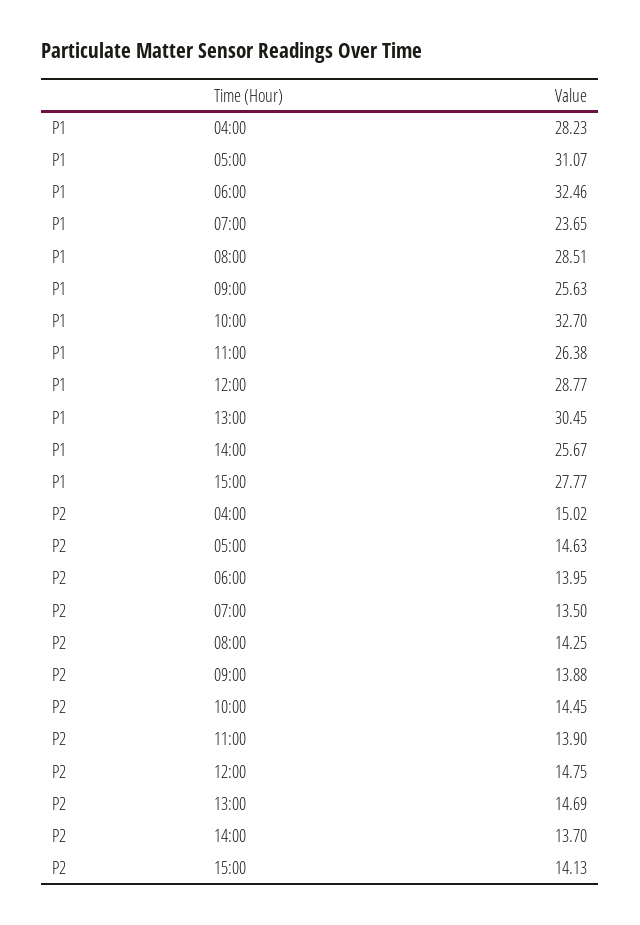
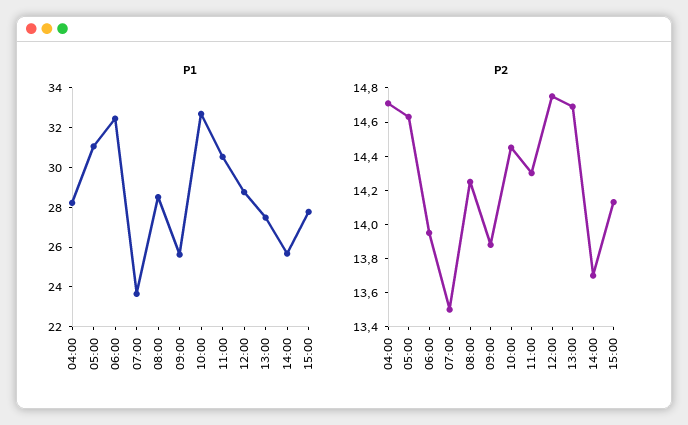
  {
    "P1": {
      "04:00": 28.23,
      "05:00": 31.07,
      "06:00": 32.46,
      "07:00": 23.65,
      "08:00": 28.51,
      "09:00": 25.63,
      "10:00": 32.7,
-     "11:00": 26.38,
+     "11:00": 30.5,
      "12:00": 28.77,
-     "13:00": 30.45,
+     "13:00": 27.5,
      "14:00": 25.67,
      "15:00": 27.77
    },
    "P2": {
-     "04:00": 15.02,
+     "04:00": 14.7,
      "05:00": 14.63,
      "06:00": 13.95,
      "07:00": 13.5,
      "08:00": 14.25,
      "09:00": 13.88,
      "10:00": 14.45,
-     "11:00": 13.9,
+     "11:00": 14.3,
      "12:00": 14.75,
      "13:00": 14.69,
      "14:00": 13.7,
      "15:00": 14.13
    }
  }

